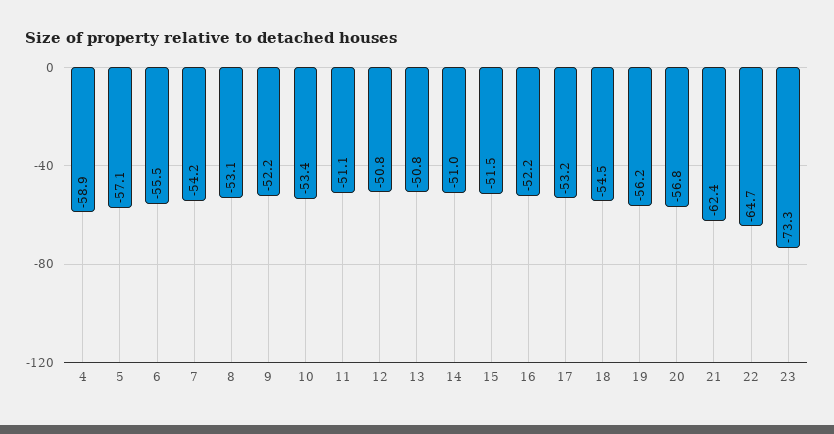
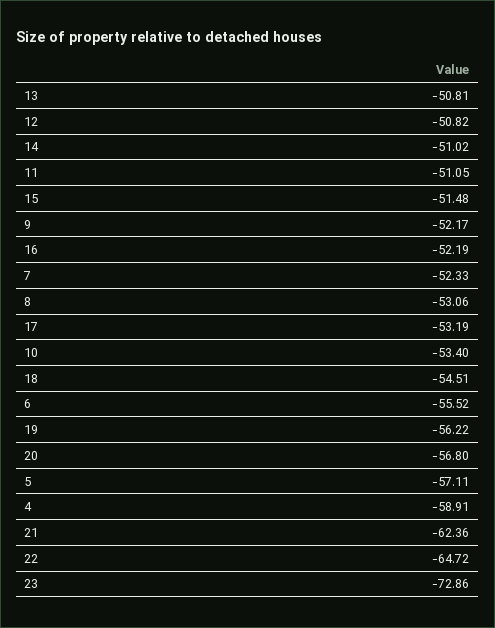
  {
    "4": -58.91,
    "5": -57.11,
    "6": -55.52,
-   "7": -54.2,
+   "7": -52.33,
    "8": -53.06,
    "9": -52.17,
    "10": -53.4,
    "11": -51.05,
    "12": -50.82,
    "13": -50.81,
    "14": -51.02,
    "15": -51.48,
    "16": -52.19,
    "17": -53.19,
    "18": -54.51,
    "19": -56.22,
    "20": -56.8,
    "21": -62.36,
    "22": -64.72,
-   "23": -73.3
+   "23": -72.86
  }

